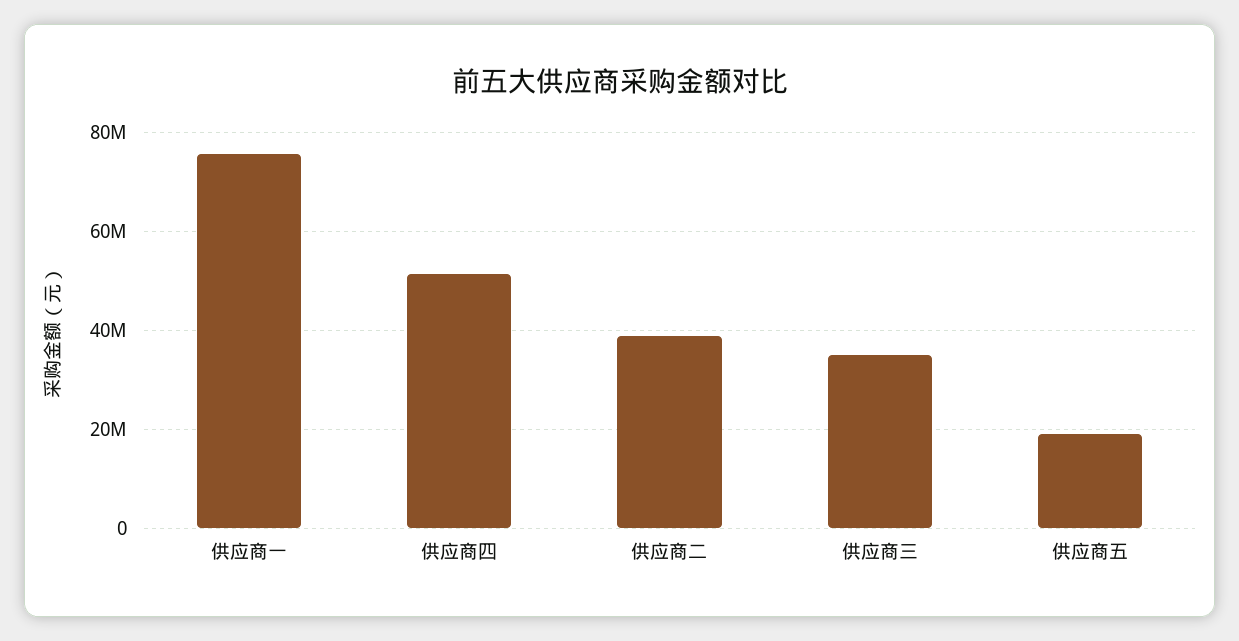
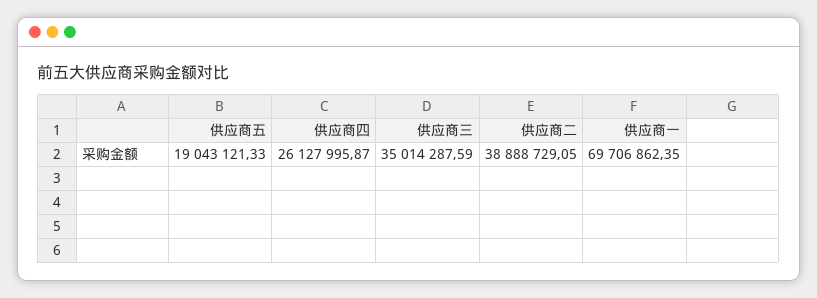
  {
-   "供应商一": 76000000,
+   "供应商一": 69706862.35,
-   "供应商四": 52000000,
+   "供应商四": 26127995.87,
    "供应商二": 38888729.05,
    "供应商三": 35014287.59,
    "供应商五": 19043121.33
  }

